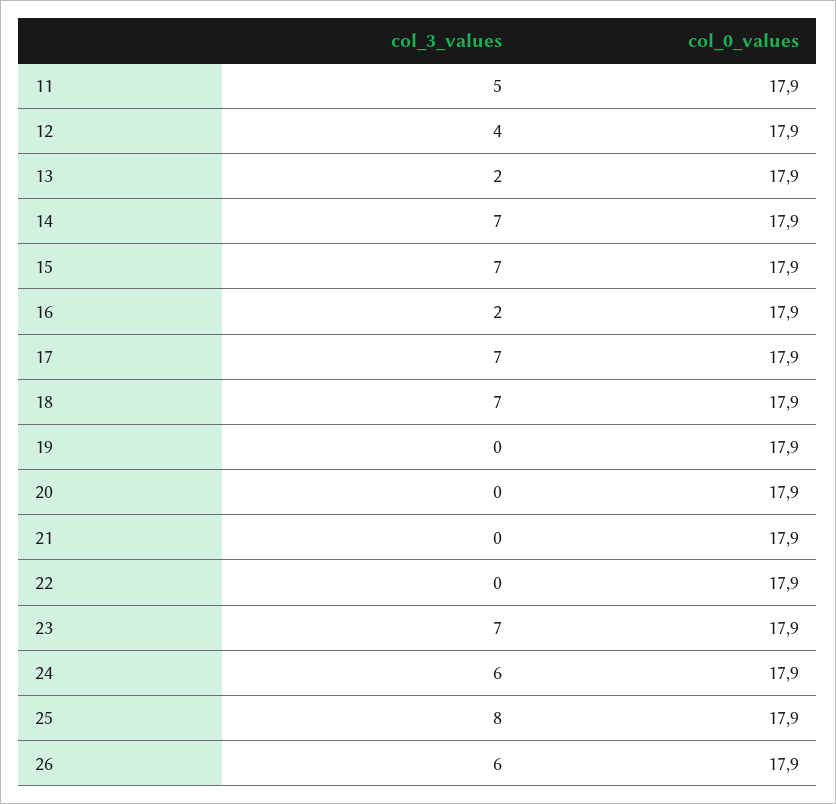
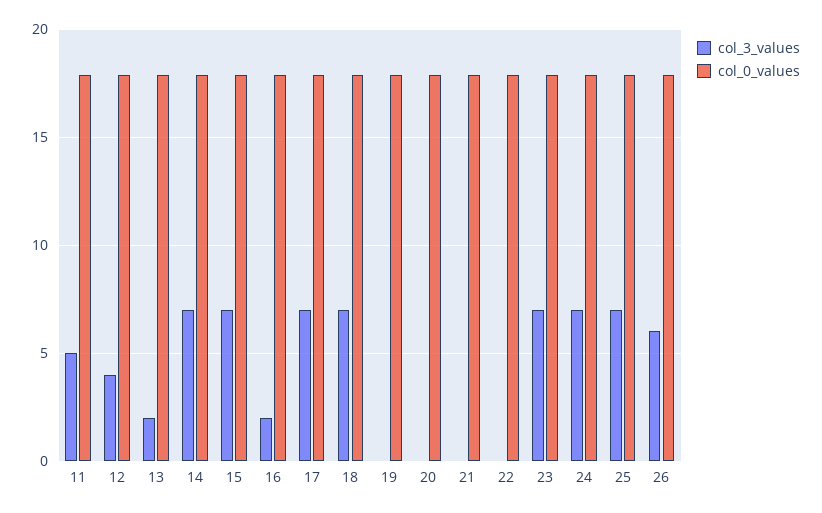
  {
    "col_3_values": {
      "11": 5,
      "12": 4,
      "13": 2,
      "14": 7,
      "15": 7,
      "16": 2,
      "17": 7,
      "18": 7,
      "19": 0,
      "20": 0,
      "21": 0,
      "22": 0,
      "23": 7,
-     "24": 6,
+     "24": 7,
-     "25": 8,
+     "25": 7,
      "26": 6
    },
    "col_0_values": {
      "11": 17.9,
      "12": 17.9,
      "13": 17.9,
      "14": 17.9,
      "15": 17.9,
      "16": 17.9,
      "17": 17.9,
      "18": 17.9,
      "19": 17.9,
      "20": 17.9,
      "21": 17.9,
      "22": 17.9,
      "23": 17.9,
      "24": 17.9,
      "25": 17.9,
      "26": 17.9
    }
  }

